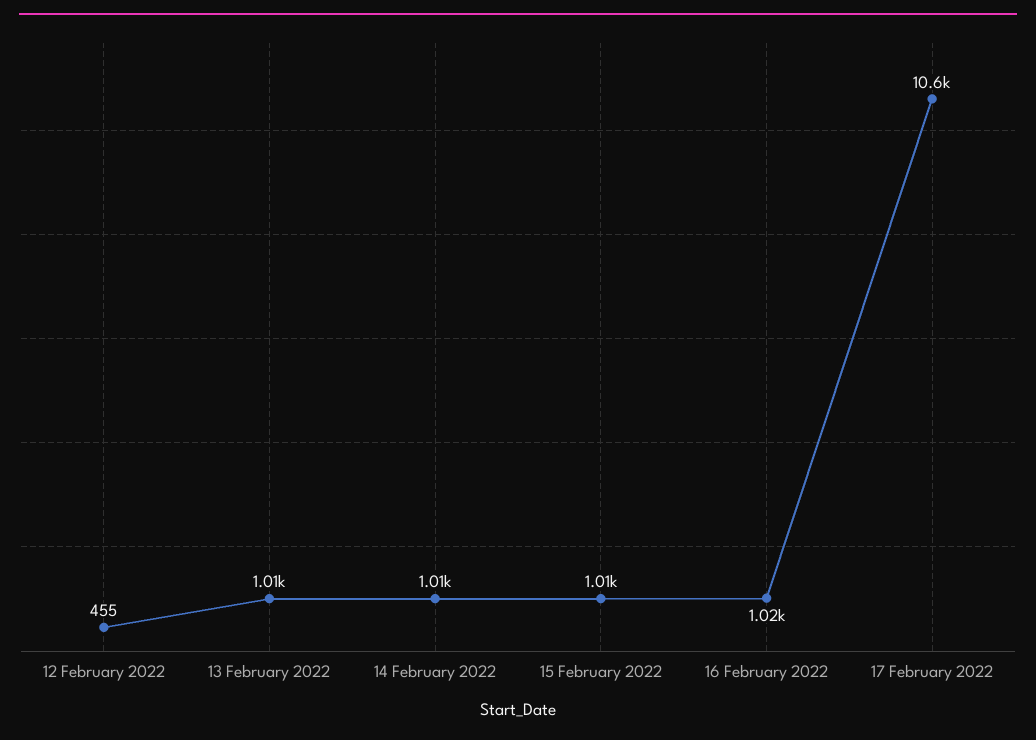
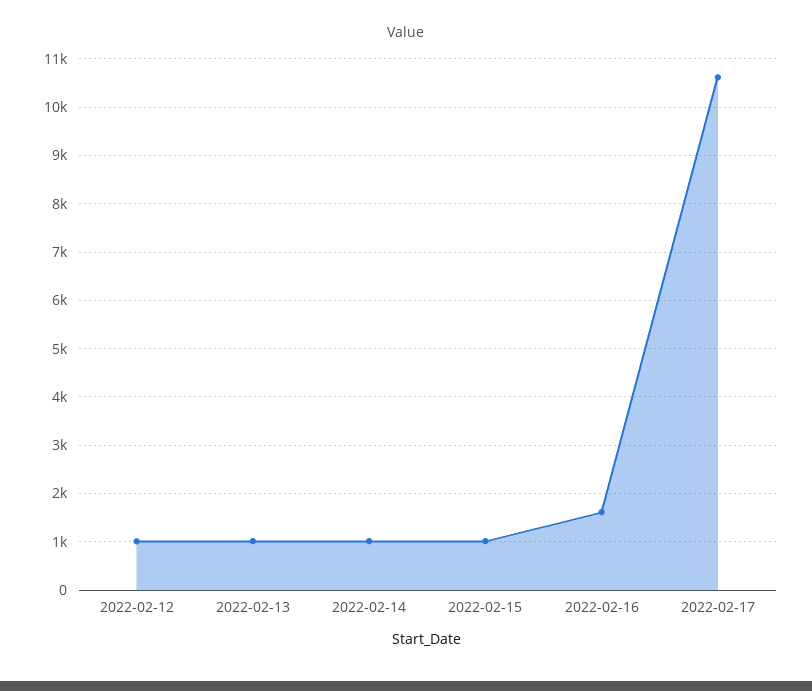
  {
-   "12 February 2022": 455,
+   "12 February 2022": 1000,
    "13 February 2022": 1010,
    "14 February 2022": 1010,
    "15 February 2022": 1010,
-   "16 February 2022": 1020,
+   "16 February 2022": 1600,
    "17 February 2022": 10600
  }

